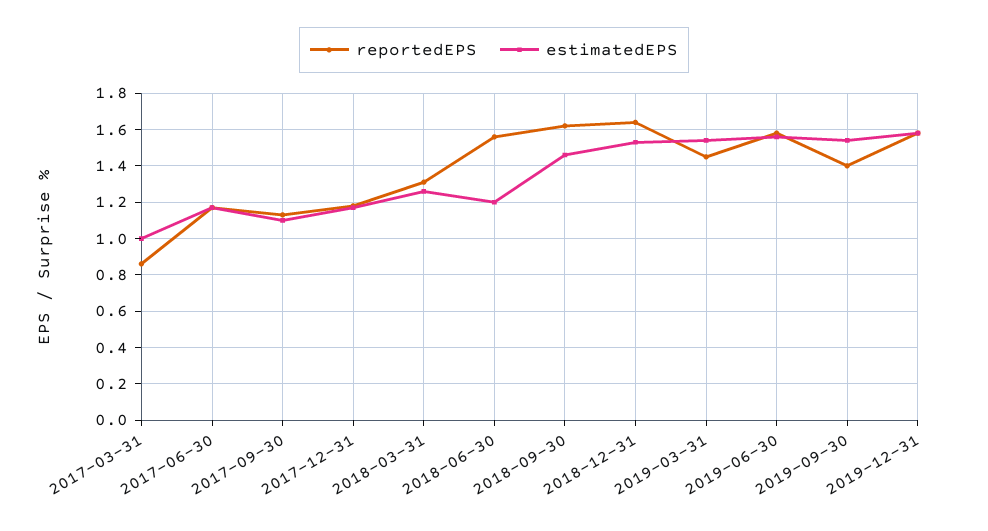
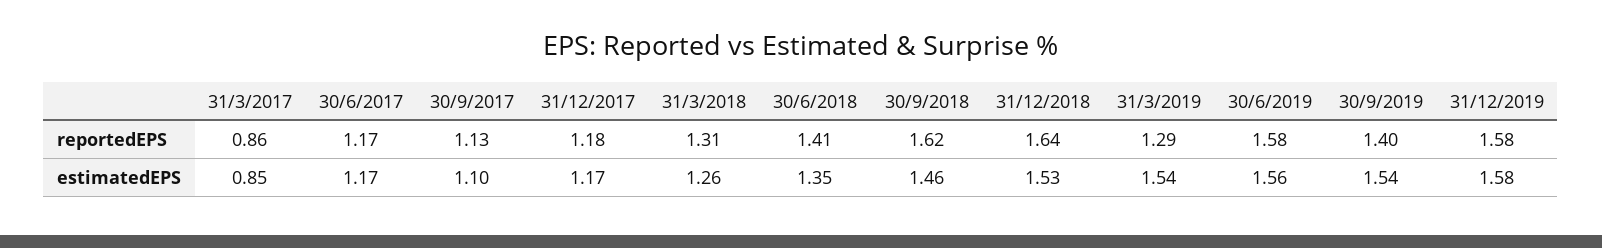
  {
    "reportedEPS": {
      "2017-03-31": 0.86,
      "2017-06-30": 1.17,
      "2017-09-30": 1.13,
      "2017-12-31": 1.18,
      "2018-03-31": 1.31,
-     "2018-06-30": 1.55,
+     "2018-06-30": 1.41,
      "2018-09-30": 1.62,
      "2018-12-31": 1.64,
-     "2019-03-31": 1.45,
+     "2019-03-31": 1.29,
      "2019-06-30": 1.58,
      "2019-09-30": 1.4,
      "2019-12-31": 1.58
    },
    "estimatedEPS": {
-     "2017-03-31": 1,
+     "2017-03-31": 0.85,
      "2017-06-30": 1.17,
      "2017-09-30": 1.1,
      "2017-12-31": 1.17,
      "2018-03-31": 1.26,
-     "2018-06-30": 1.2,
+     "2018-06-30": 1.35,
      "2018-09-30": 1.46,
      "2018-12-31": 1.53,
      "2019-03-31": 1.54,
      "2019-06-30": 1.56,
      "2019-09-30": 1.54,
      "2019-12-31": 1.58
    }
  }

